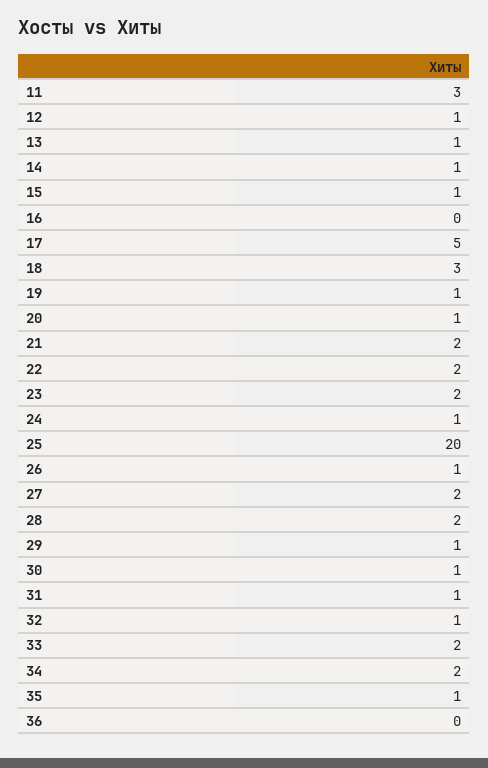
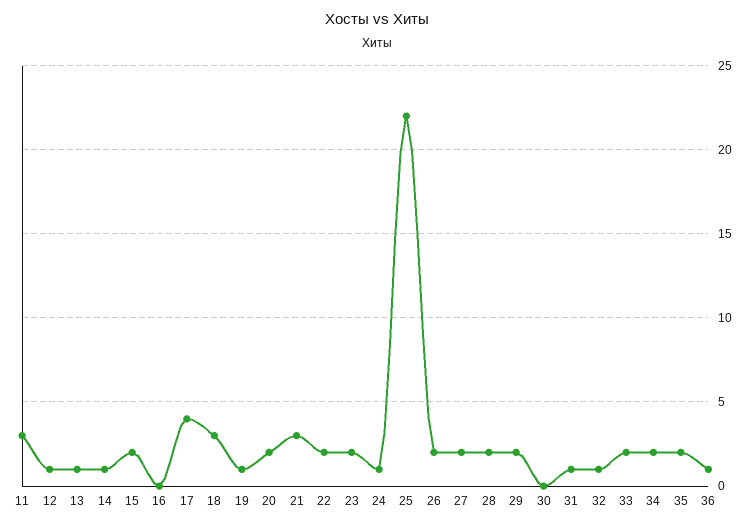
  {
    "11": 3,
    "12": 1,
    "13": 1,
    "14": 1,
-   "15": 1,
+   "15": 2,
    "16": 0,
-   "17": 5,
+   "17": 4,
    "18": 3,
    "19": 1,
-   "20": 1,
+   "20": 2,
-   "21": 2,
+   "21": 3,
    "22": 2,
    "23": 2,
    "24": 1,
-   "25": 20,
+   "25": 22,
-   "26": 1,
+   "26": 2,
    "27": 2,
    "28": 2,
-   "29": 1,
+   "29": 2,
-   "30": 1,
+   "30": 0,
    "31": 1,
    "32": 1,
    "33": 2,
    "34": 2,
-   "35": 1,
+   "35": 2,
-   "36": 0
+   "36": 1
  }

